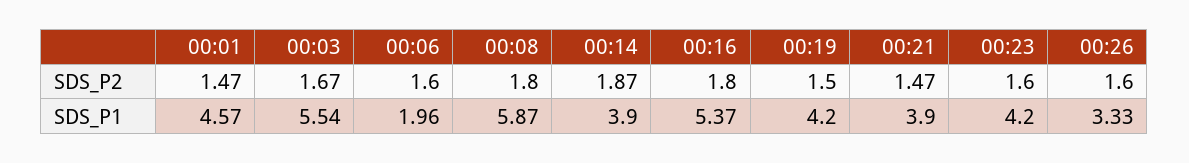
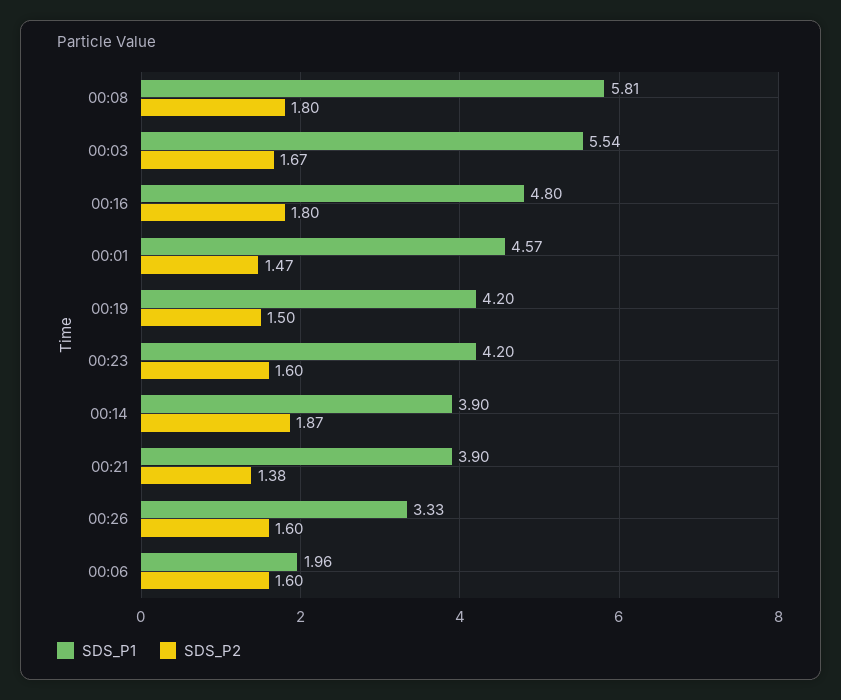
  {
    "SDS_P2": {
      "00:01": 1.47,
      "00:03": 1.67,
      "00:06": 1.6,
      "00:08": 1.8,
      "00:14": 1.87,
      "00:16": 1.8,
      "00:19": 1.5,
-     "00:21": 1.47,
+     "00:21": 1.38,
      "00:23": 1.6,
      "00:26": 1.6
    },
    "SDS_P1": {
      "00:01": 4.57,
      "00:03": 5.54,
      "00:06": 1.96,
-     "00:08": 5.87,
+     "00:08": 5.81,
      "00:14": 3.9,
-     "00:16": 5.37,
+     "00:16": 4.8,
      "00:19": 4.2,
      "00:21": 3.9,
      "00:23": 4.2,
      "00:26": 3.33
    }
  }

